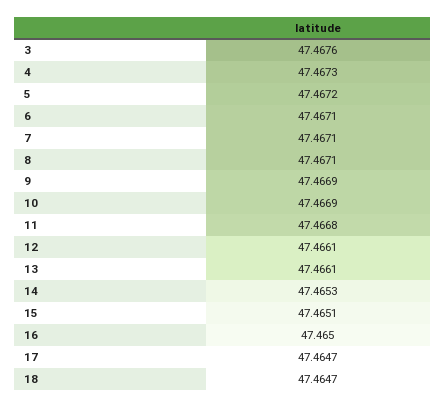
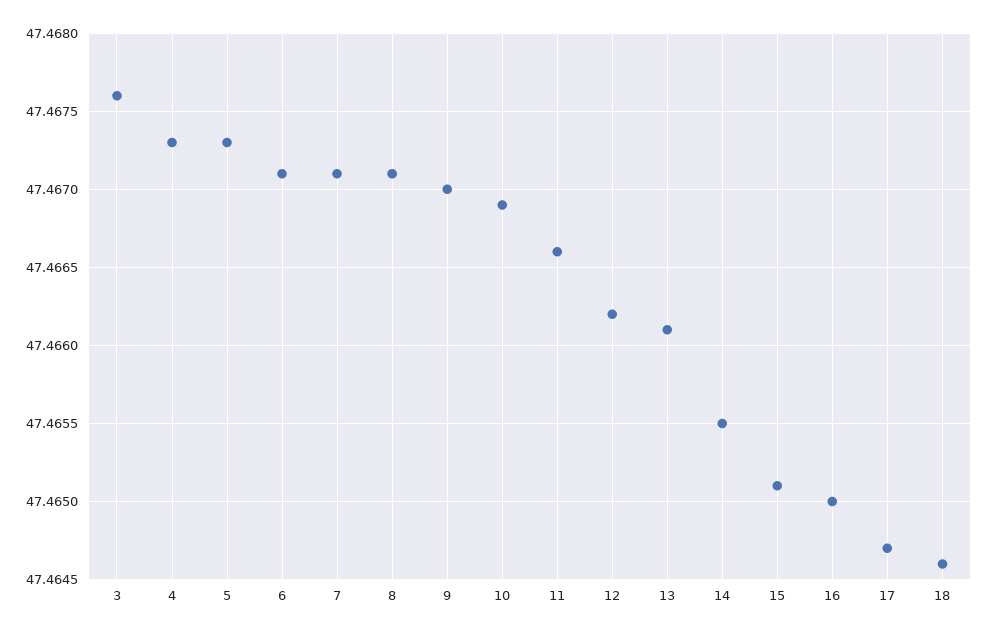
  {
    "3": 47.4676,
    "4": 47.4673,
-   "5": 47.4672,
+   "5": 47.4673,
    "6": 47.4671,
    "7": 47.4671,
    "8": 47.4671,
-   "9": 47.4669,
+   "9": 47.467,
    "10": 47.4669,
-   "11": 47.4668,
+   "11": 47.4666,
-   "12": 47.4661,
+   "12": 47.4662,
    "13": 47.4661,
-   "14": 47.4653,
+   "14": 47.4655,
    "15": 47.4651,
    "16": 47.465,
    "17": 47.4647,
-   "18": 47.4647
+   "18": 47.4646
  }

